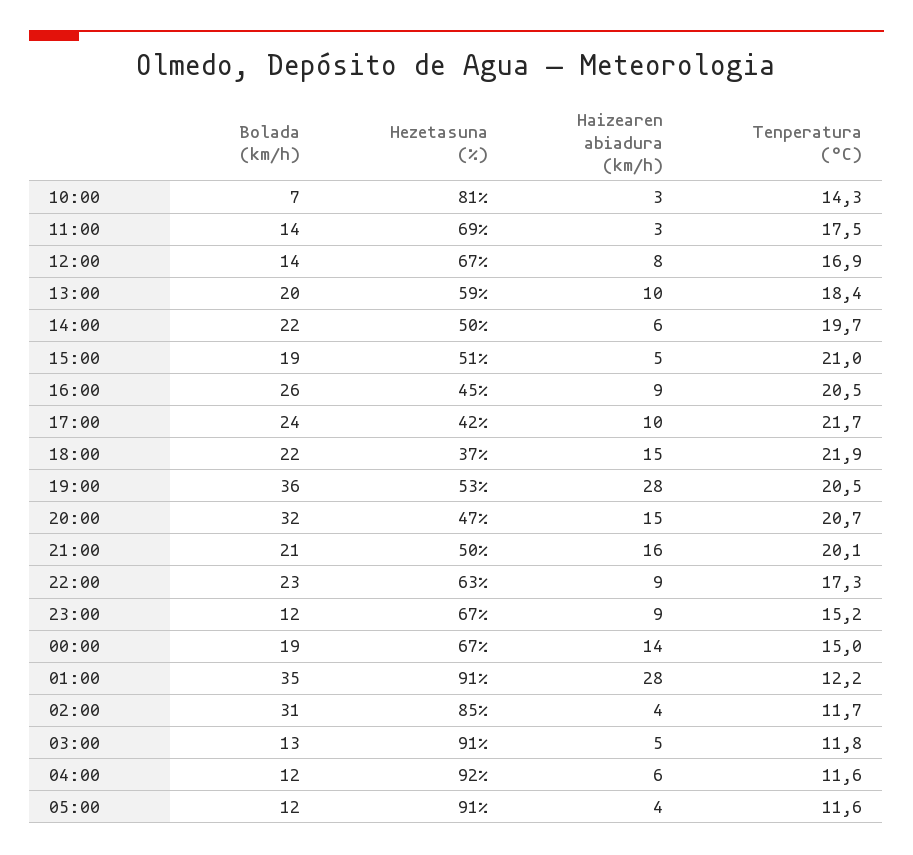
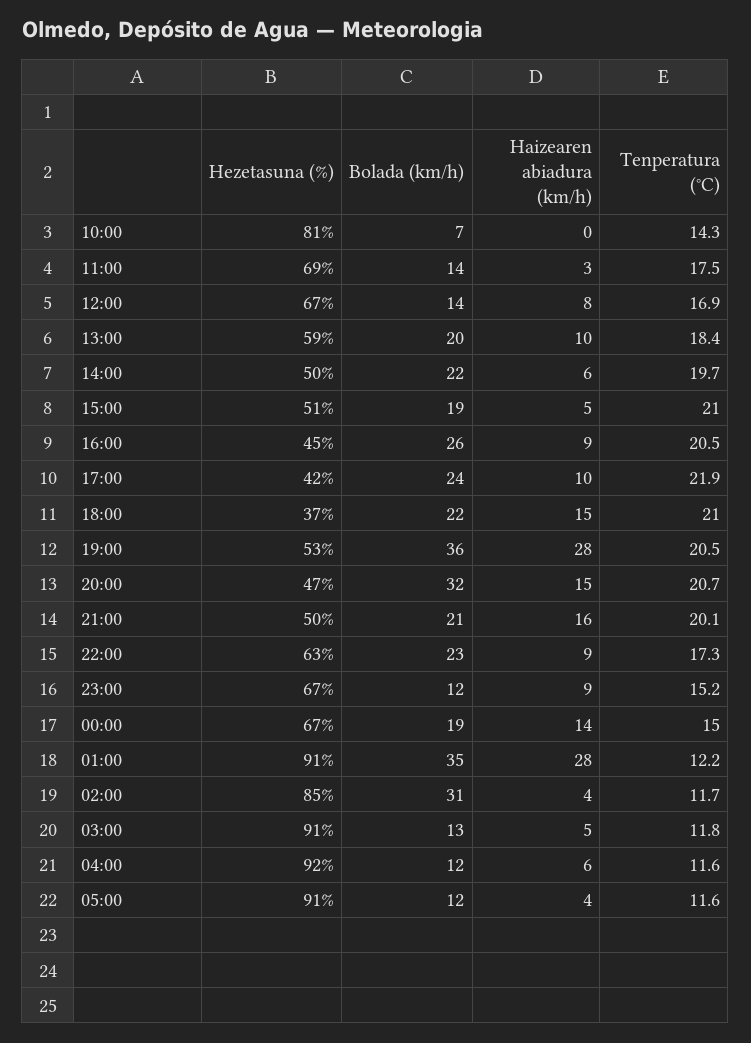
  {
    "Bolada (km/h)": {
      "10:00": 7,
      "11:00": 14,
      "12:00": 14,
      "13:00": 20,
      "14:00": 22,
      "15:00": 19,
      "16:00": 26,
      "17:00": 24,
      "18:00": 22,
      "19:00": 36,
      "20:00": 32,
      "21:00": 21,
      "22:00": 23,
      "23:00": 12,
      "00:00": 19,
      "01:00": 35,
      "02:00": 31,
      "03:00": 13,
      "04:00": 12,
      "05:00": 12
    },
    "Hezetasuna (%)": {
      "10:00": 81,
      "11:00": 69,
      "12:00": 67,
      "13:00": 59,
      "14:00": 50,
      "15:00": 51,
      "16:00": 45,
      "17:00": 42,
      "18:00": 37,
      "19:00": 53,
      "20:00": 47,
      "21:00": 50,
      "22:00": 63,
      "23:00": 67,
      "00:00": 67,
      "01:00": 91,
      "02:00": 85,
      "03:00": 91,
      "04:00": 92,
      "05:00": 91
    },
    "Haizearen abiadura (km/h)": {
-     "10:00": 3,
+     "10:00": 0,
      "11:00": 3,
      "12:00": 8,
      "13:00": 10,
      "14:00": 6,
      "15:00": 5,
      "16:00": 9,
      "17:00": 10,
      "18:00": 15,
      "19:00": 28,
      "20:00": 15,
      "21:00": 16,
      "22:00": 9,
      "23:00": 9,
      "00:00": 14,
      "01:00": 28,
      "02:00": 4,
      "03:00": 5,
      "04:00": 6,
      "05:00": 4
    },
    "Tenperatura (°C)": {
      "10:00": 14.3,
      "11:00": 17.5,
      "12:00": 16.9,
      "13:00": 18.4,
      "14:00": 19.7,
      "15:00": 21,
      "16:00": 20.5,
-     "17:00": 21.7,
+     "17:00": 21.9,
-     "18:00": 21.9,
+     "18:00": 21,
      "19:00": 20.5,
      "20:00": 20.7,
      "21:00": 20.1,
      "22:00": 17.3,
      "23:00": 15.2,
      "00:00": 15,
      "01:00": 12.2,
      "02:00": 11.7,
      "03:00": 11.8,
      "04:00": 11.6,
      "05:00": 11.6
    }
  }

